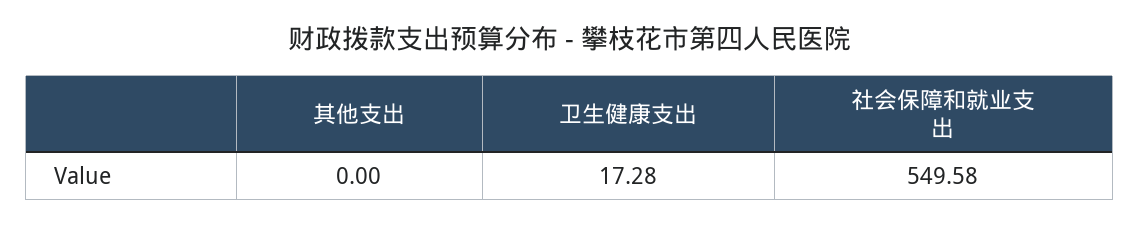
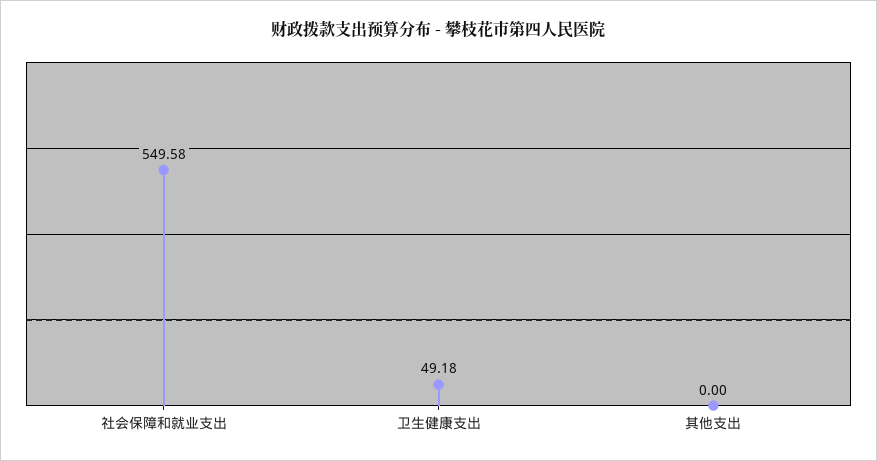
  {
    "其他支出": 0,
-   "卫生健康支出": 17.28,
+   "卫生健康支出": 49.18,
    "社会保障和就业支出": 549.58
  }

